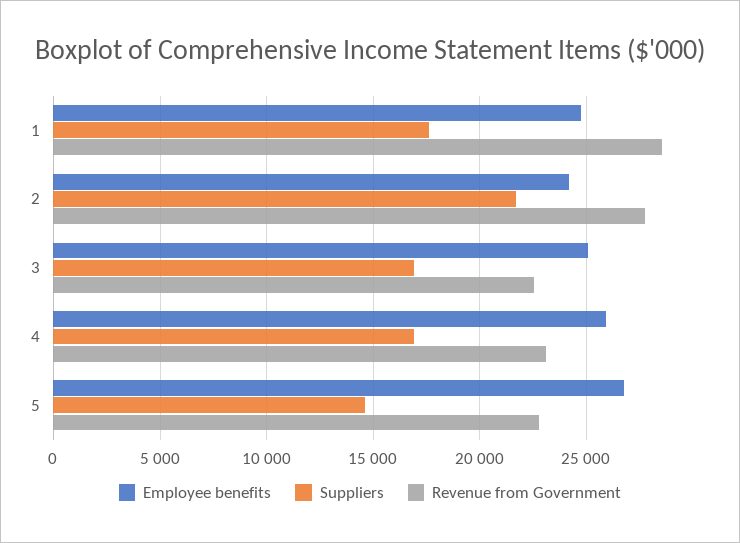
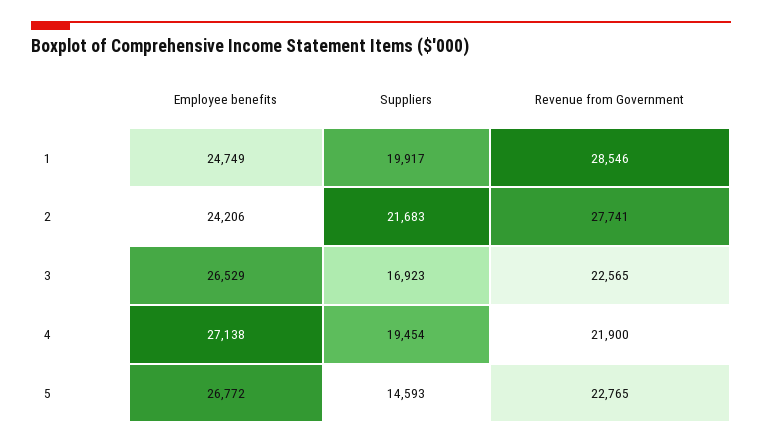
  {
    "Employee benefits": {
      "1": 24749,
      "2": 24206,
-     "3": 25000,
+     "3": 26529,
-     "4": 26000,
+     "4": 27138,
      "5": 26772
    },
    "Suppliers": {
-     "1": 17500,
+     "1": 19917,
      "2": 21683,
      "3": 16923,
-     "4": 17000,
+     "4": 19454,
      "5": 14593
    },
    "Revenue from Government": {
      "1": 28546,
      "2": 27741,
      "3": 22565,
-     "4": 23000,
+     "4": 21900,
      "5": 22765
    }
  }

